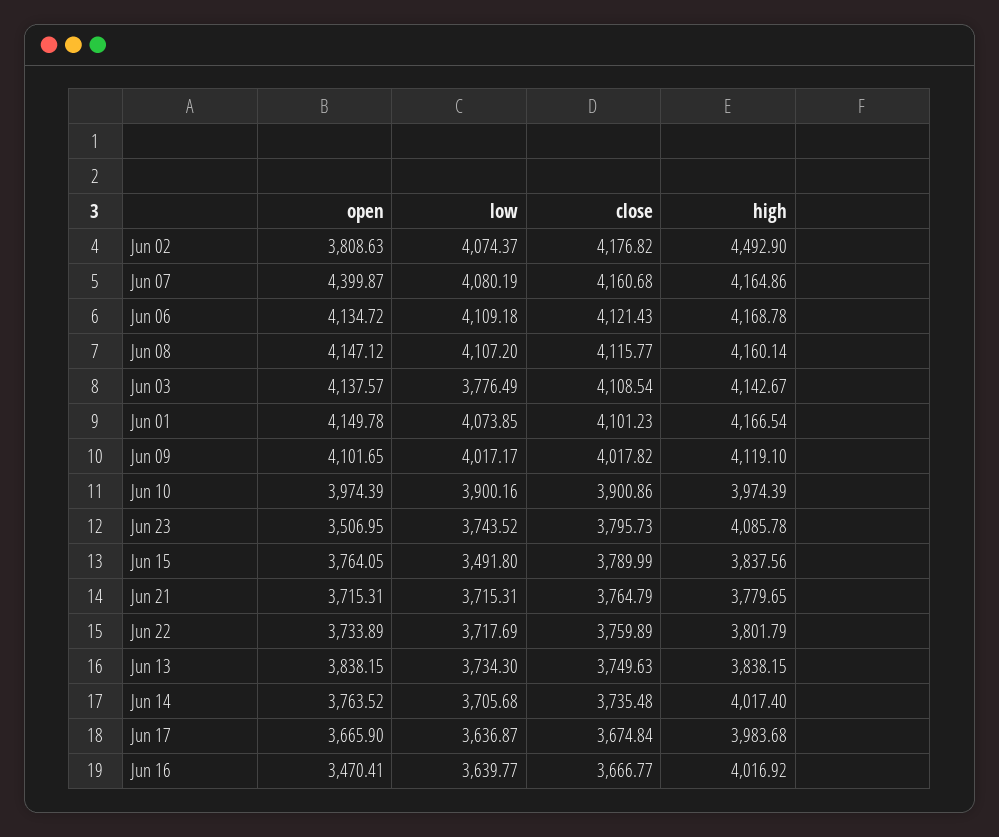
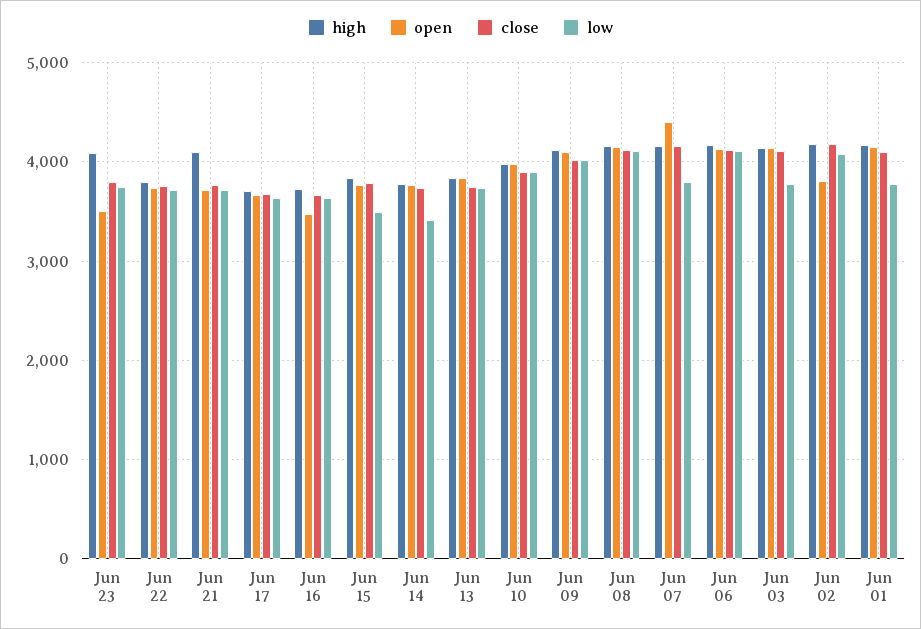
  {
    "open": {
      "Jun 02": 3808.63,
      "Jun 07": 4399.87,
      "Jun 06": 4134.72,
      "Jun 08": 4147.12,
      "Jun 03": 4137.57,
      "Jun 01": 4149.78,
      "Jun 09": 4101.65,
      "Jun 10": 3974.39,
      "Jun 23": 3506.95,
      "Jun 15": 3764.05,
      "Jun 21": 3715.31,
      "Jun 22": 3733.89,
      "Jun 13": 3838.15,
      "Jun 14": 3763.52,
      "Jun 17": 3665.9,
      "Jun 16": 3470.41
    },
    "low": {
      "Jun 02": 4074.37,
-     "Jun 07": 4080.19,
+     "Jun 07": 3800,
      "Jun 06": 4109.18,
      "Jun 08": 4107.2,
      "Jun 03": 3776.49,
-     "Jun 01": 4073.85,
+     "Jun 01": 3800,
      "Jun 09": 4017.17,
      "Jun 10": 3900.16,
      "Jun 23": 3743.52,
      "Jun 15": 3491.8,
      "Jun 21": 3715.31,
      "Jun 22": 3717.69,
      "Jun 13": 3734.3,
-     "Jun 14": 3705.68,
+     "Jun 14": 3400,
      "Jun 17": 3636.87,
      "Jun 16": 3639.77
    },
    "close": {
      "Jun 02": 4176.82,
      "Jun 07": 4160.68,
      "Jun 06": 4121.43,
      "Jun 08": 4115.77,
      "Jun 03": 4108.54,
      "Jun 01": 4101.23,
      "Jun 09": 4017.82,
      "Jun 10": 3900.86,
      "Jun 23": 3795.73,
      "Jun 15": 3789.99,
      "Jun 21": 3764.79,
      "Jun 22": 3759.89,
      "Jun 13": 3749.63,
      "Jun 14": 3735.48,
      "Jun 17": 3674.84,
      "Jun 16": 3666.77
    },
    "high": {
-     "Jun 02": 4492.9,
+     "Jun 02": 4200,
      "Jun 07": 4164.86,
      "Jun 06": 4168.78,
      "Jun 08": 4160.14,
      "Jun 03": 4142.67,
      "Jun 01": 4166.54,
      "Jun 09": 4119.1,
      "Jun 10": 3974.39,
      "Jun 23": 4085.78,
      "Jun 15": 3837.56,
-     "Jun 21": 3779.65,
+     "Jun 21": 4100,
      "Jun 22": 3801.79,
      "Jun 13": 3838.15,
-     "Jun 14": 4017.4,
+     "Jun 14": 3800,
-     "Jun 17": 3983.68,
+     "Jun 17": 3700,
-     "Jun 16": 4016.92
+     "Jun 16": 3700
    }
  }

